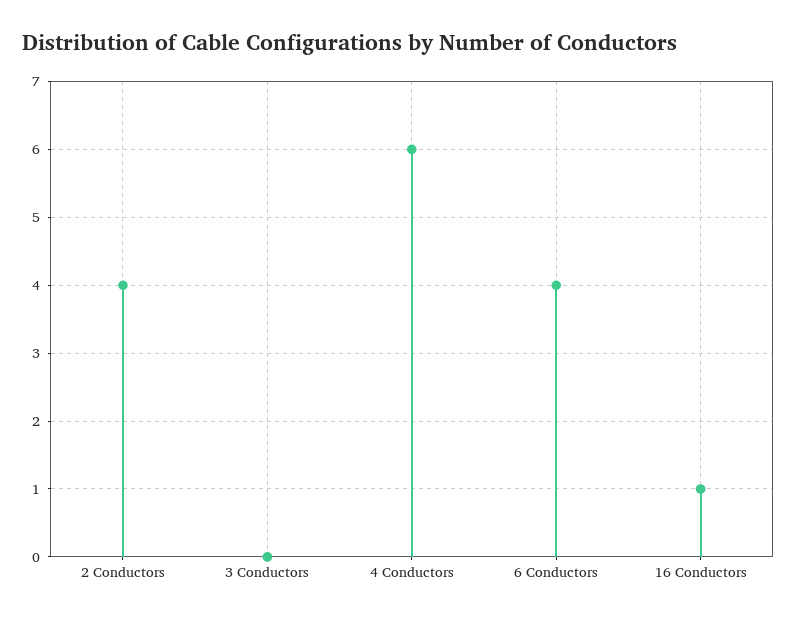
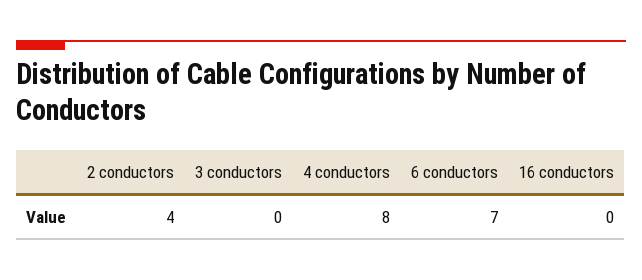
  {
    "2 Conductors": 4,
    "3 Conductors": 0,
-   "4 Conductors": 6,
+   "4 Conductors": 8,
-   "6 Conductors": 4,
+   "6 Conductors": 7,
-   "16 Conductors": 1
+   "16 Conductors": 0
  }

